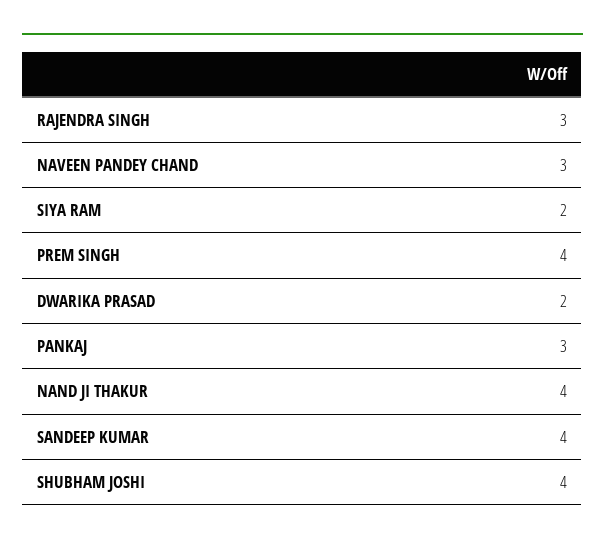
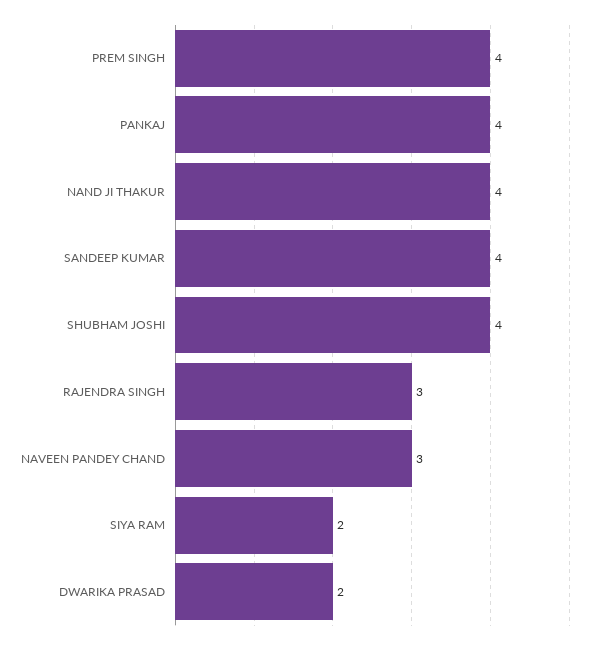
  {
    "RAJENDRA SINGH": 3,
    "NAVEEN PANDEY CHAND": 3,
    "SIYA RAM": 2,
    "PREM SINGH": 4,
    "DWARIKA PRASAD": 2,
-   "PANKAJ": 3,
+   "PANKAJ": 4,
    "NAND JI THAKUR": 4,
    "SANDEEP KUMAR": 4,
    "SHUBHAM JOSHI": 4
  }

